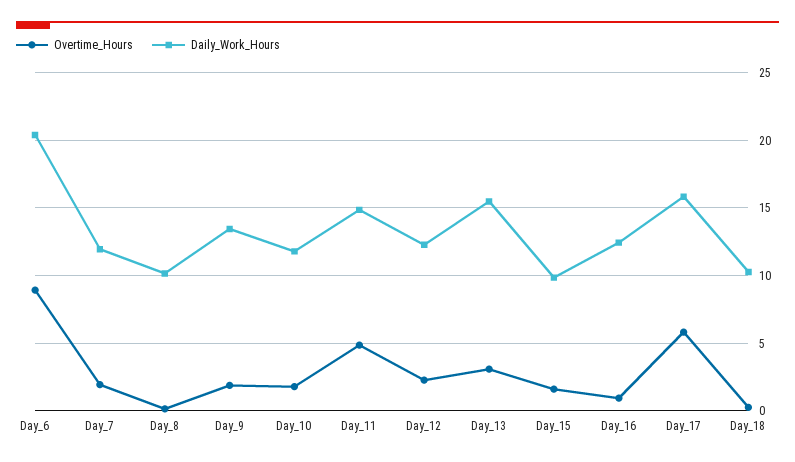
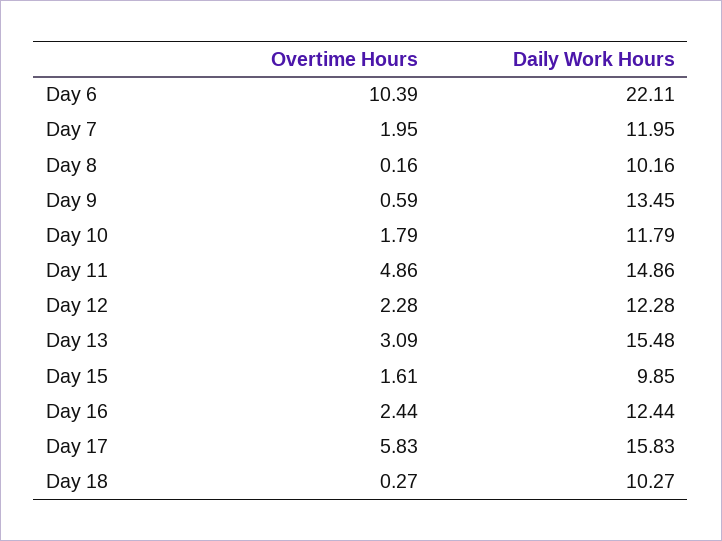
  {
    "Overtime_Hours": {
-     "Day_6": 9,
+     "Day_6": 10.39,
      "Day_7": 1.95,
      "Day_8": 0.16,
-     "Day_9": 2,
+     "Day_9": 0.59,
      "Day_10": 1.79,
      "Day_11": 4.86,
      "Day_12": 2.28,
      "Day_13": 3.09,
      "Day_15": 1.61,
-     "Day_16": 1,
+     "Day_16": 2.44,
      "Day_17": 5.83,
      "Day_18": 0.27
    },
    "Daily_Work_Hours": {
-     "Day_6": 20.5,
+     "Day_6": 22.11,
      "Day_7": 11.95,
      "Day_8": 10.16,
      "Day_9": 13.45,
      "Day_10": 11.79,
      "Day_11": 14.86,
      "Day_12": 12.28,
      "Day_13": 15.48,
      "Day_15": 9.85,
      "Day_16": 12.44,
      "Day_17": 15.83,
      "Day_18": 10.27
    }
  }

